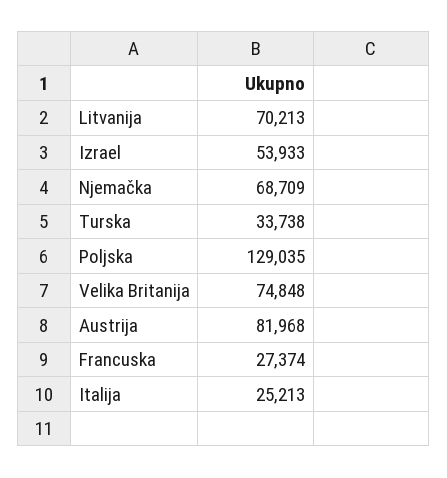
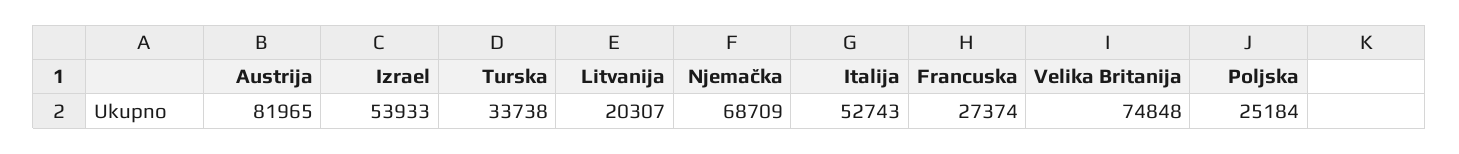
  {
-   "Litvanija": 70213,
+   "Litvanija": 20307,
    "Izrael": 53933,
    "Njemačka": 68709,
    "Turska": 33738,
-   "Poljska": 129035,
+   "Poljska": 25184,
    "Velika Britanija": 74848,
-   "Austrija": 81968,
+   "Austrija": 81965,
    "Francuska": 27374,
-   "Italija": 25213
+   "Italija": 52743
  }

